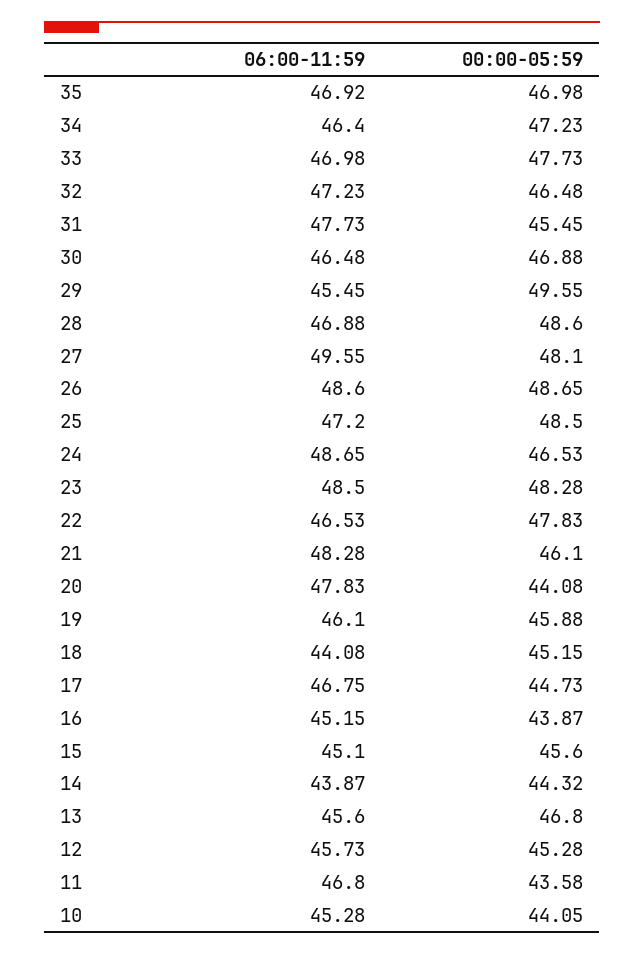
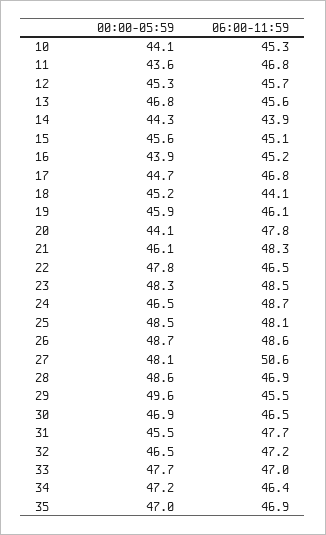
  {
    "06:00-11:59": {
      "35": 46.92,
      "34": 46.4,
      "33": 46.98,
      "32": 47.23,
      "31": 47.73,
      "30": 46.48,
      "29": 45.45,
      "28": 46.88,
-     "27": 49.55,
+     "27": 50.6,
      "26": 48.6,
-     "25": 47.2,
+     "25": 48.1,
      "24": 48.65,
      "23": 48.5,
      "22": 46.53,
      "21": 48.28,
      "20": 47.83,
      "19": 46.1,
      "18": 44.08,
      "17": 46.75,
      "16": 45.15,
      "15": 45.1,
      "14": 43.87,
      "13": 45.6,
      "12": 45.73,
      "11": 46.8,
      "10": 45.28
    },
    "00:00-05:59": {
      "35": 46.98,
      "34": 47.23,
      "33": 47.73,
      "32": 46.48,
      "31": 45.45,
      "30": 46.88,
      "29": 49.55,
      "28": 48.6,
      "27": 48.1,
      "26": 48.65,
      "25": 48.5,
      "24": 46.53,
      "23": 48.28,
      "22": 47.83,
      "21": 46.1,
      "20": 44.08,
      "19": 45.88,
      "18": 45.15,
      "17": 44.73,
      "16": 43.87,
      "15": 45.6,
      "14": 44.32,
      "13": 46.8,
      "12": 45.28,
      "11": 43.58,
      "10": 44.05
    }
  }

